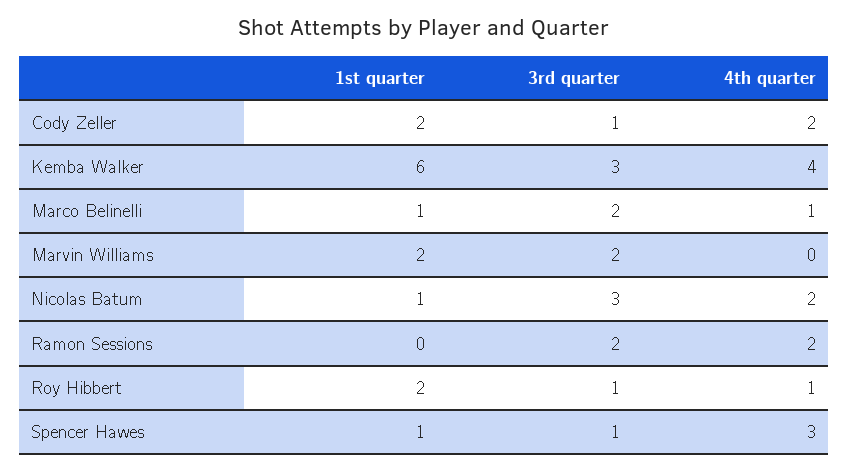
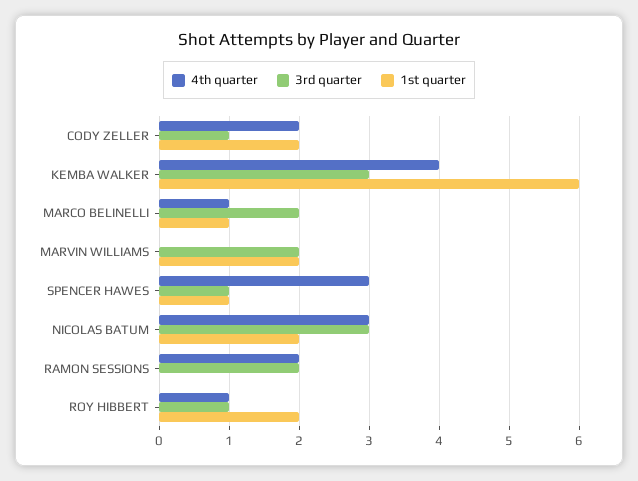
  {
    "1st quarter": {
      "Cody Zeller": 2,
      "Kemba Walker": 6,
      "Marco Belinelli": 1,
      "Marvin Williams": 2,
-     "Nicolas Batum": 1,
+     "Nicolas Batum": 2,
      "Ramon Sessions": 0,
      "Roy Hibbert": 2,
      "Spencer Hawes": 1
    },
    "3rd quarter": {
      "Cody Zeller": 1,
      "Kemba Walker": 3,
      "Marco Belinelli": 2,
      "Marvin Williams": 2,
      "Nicolas Batum": 3,
      "Ramon Sessions": 2,
      "Roy Hibbert": 1,
      "Spencer Hawes": 1
    },
    "4th quarter": {
      "Cody Zeller": 2,
      "Kemba Walker": 4,
      "Marco Belinelli": 1,
      "Marvin Williams": 0,
-     "Nicolas Batum": 2,
+     "Nicolas Batum": 3,
      "Ramon Sessions": 2,
      "Roy Hibbert": 1,
      "Spencer Hawes": 3
    }
  }

